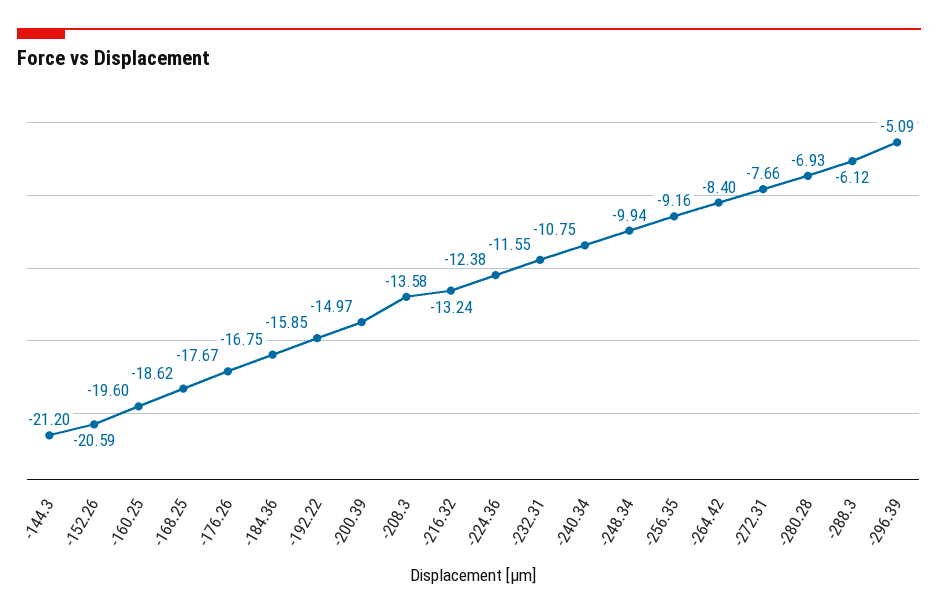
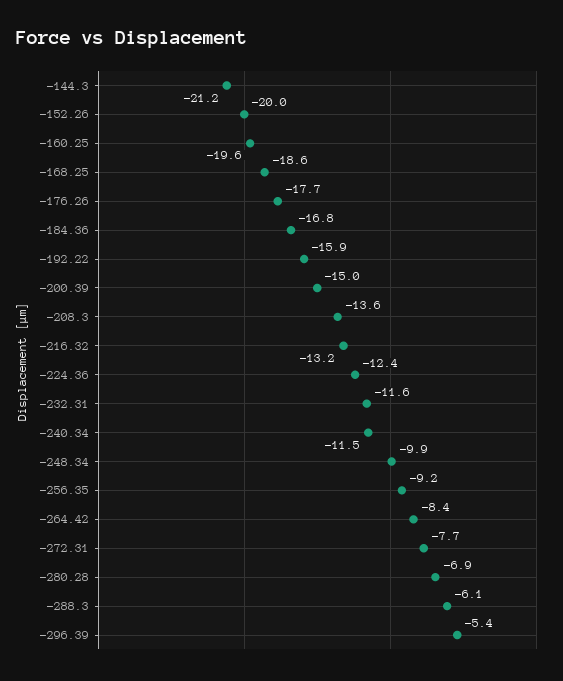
  {
    "-144.3": -21.2,
-   "-152.26": -20.59,
+   "-152.26": -20,
    "-160.25": -19.6,
    "-168.25": -18.62,
    "-176.26": -17.67,
    "-184.36": -16.75,
    "-192.22": -15.85,
    "-200.39": -14.97,
    "-208.3": -13.58,
    "-216.32": -13.24,
    "-224.36": -12.38,
    "-232.31": -11.55,
-   "-240.34": -10.75,
+   "-240.34": -11.5,
    "-248.34": -9.94,
    "-256.35": -9.16,
    "-264.42": -8.4,
    "-272.31": -7.66,
    "-280.28": -6.93,
    "-288.3": -6.12,
-   "-296.39": -5.09
+   "-296.39": -5.4
  }

